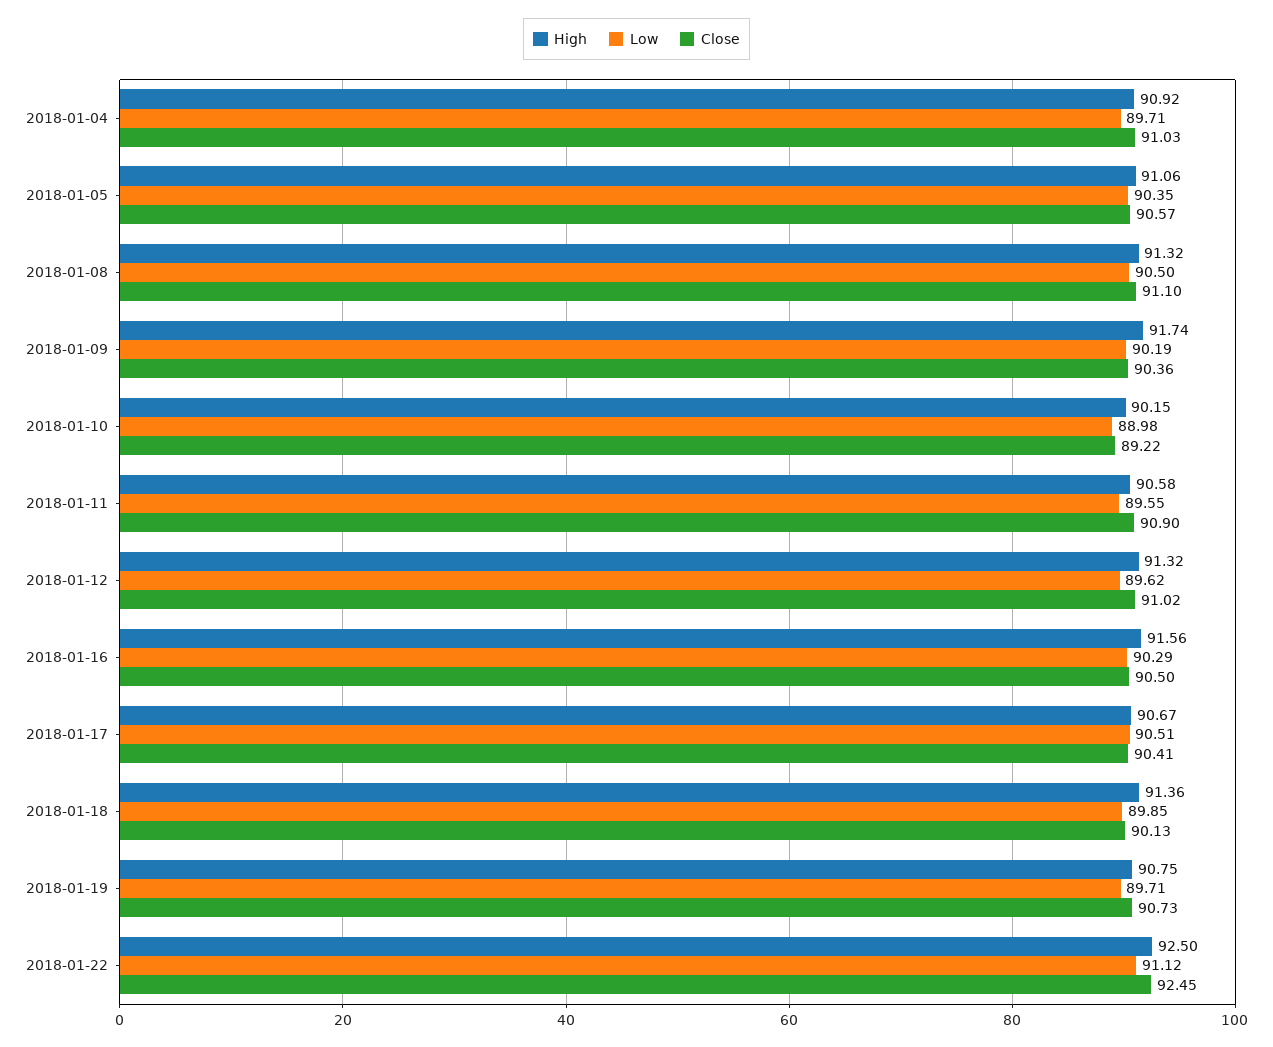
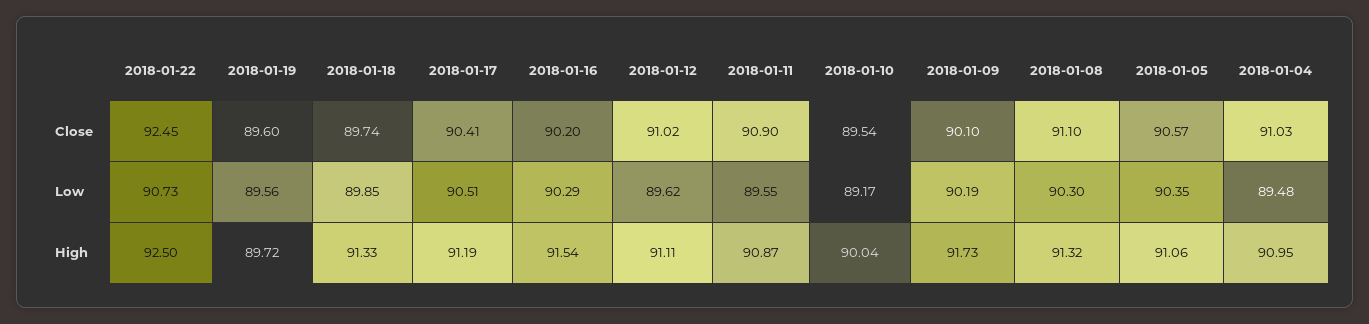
  {
    "High": {
-     "2018-01-04": 90.92,
+     "2018-01-04": 90.95,
      "2018-01-05": 91.06,
      "2018-01-08": 91.32,
-     "2018-01-09": 91.74,
+     "2018-01-09": 91.73,
-     "2018-01-10": 90.15,
+     "2018-01-10": 90.04,
-     "2018-01-11": 90.58,
+     "2018-01-11": 90.87,
-     "2018-01-12": 91.32,
+     "2018-01-12": 91.11,
-     "2018-01-16": 91.56,
+     "2018-01-16": 91.54,
-     "2018-01-17": 90.67,
+     "2018-01-17": 91.19,
-     "2018-01-18": 91.36,
+     "2018-01-18": 91.33,
-     "2018-01-19": 90.75,
+     "2018-01-19": 89.72,
      "2018-01-22": 92.5
    },
    "Low": {
-     "2018-01-04": 89.71,
+     "2018-01-04": 89.48,
      "2018-01-05": 90.35,
-     "2018-01-08": 90.5,
+     "2018-01-08": 90.3,
      "2018-01-09": 90.19,
-     "2018-01-10": 88.98,
+     "2018-01-10": 89.17,
      "2018-01-11": 89.55,
      "2018-01-12": 89.62,
      "2018-01-16": 90.29,
      "2018-01-17": 90.51,
      "2018-01-18": 89.85,
-     "2018-01-19": 89.71,
+     "2018-01-19": 89.56,
-     "2018-01-22": 91.12
+     "2018-01-22": 90.73
    },
    "Close": {
      "2018-01-04": 91.03,
      "2018-01-05": 90.57,
      "2018-01-08": 91.1,
-     "2018-01-09": 90.36,
+     "2018-01-09": 90.1,
-     "2018-01-10": 89.22,
+     "2018-01-10": 89.54,
      "2018-01-11": 90.9,
      "2018-01-12": 91.02,
-     "2018-01-16": 90.5,
+     "2018-01-16": 90.2,
      "2018-01-17": 90.41,
-     "2018-01-18": 90.13,
+     "2018-01-18": 89.74,
-     "2018-01-19": 90.73,
+     "2018-01-19": 89.6,
      "2018-01-22": 92.45
    }
  }

